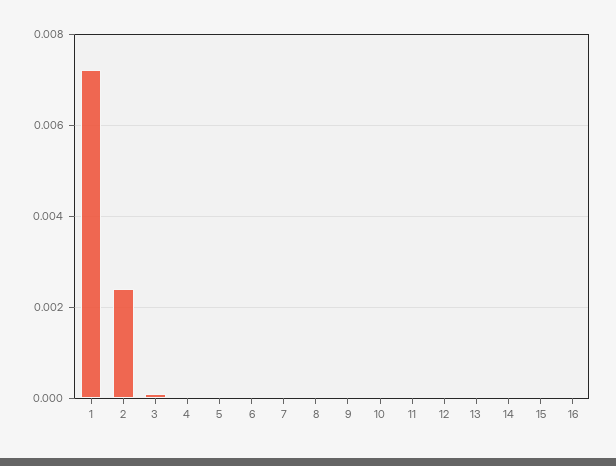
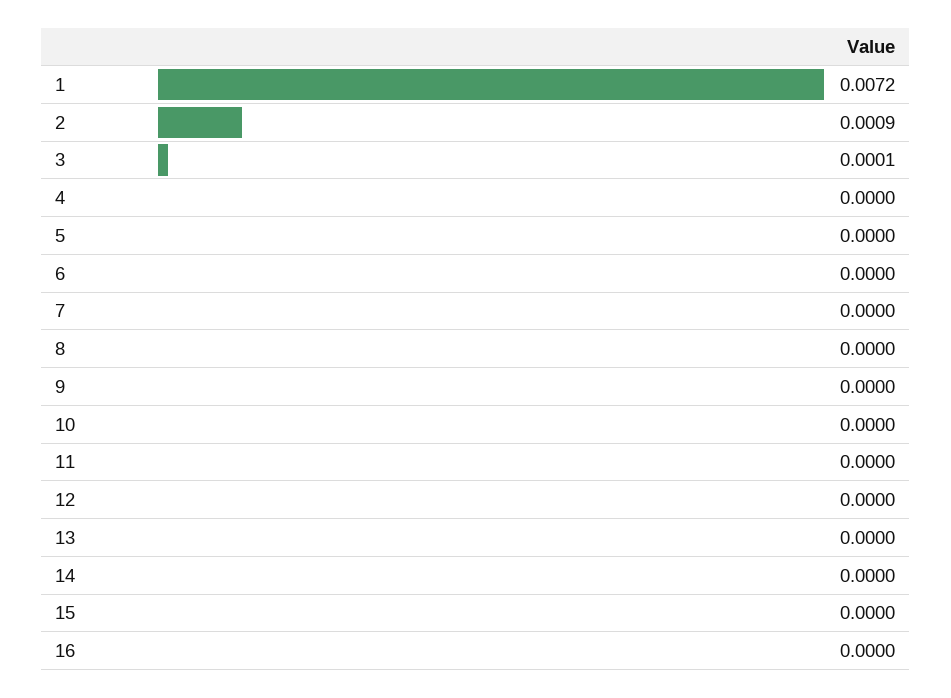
  {
    "1": 0.0072,
-   "2": 0.0025,
+   "2": 0.0009,
    "3": 0.0001,
    "4": 0,
    "5": 0,
    "6": 0,
    "7": 0,
    "8": 0,
    "9": 0,
    "10": 0,
    "11": 0,
    "12": 0,
    "13": 0,
    "14": 0,
    "15": 0,
    "16": 0
  }

